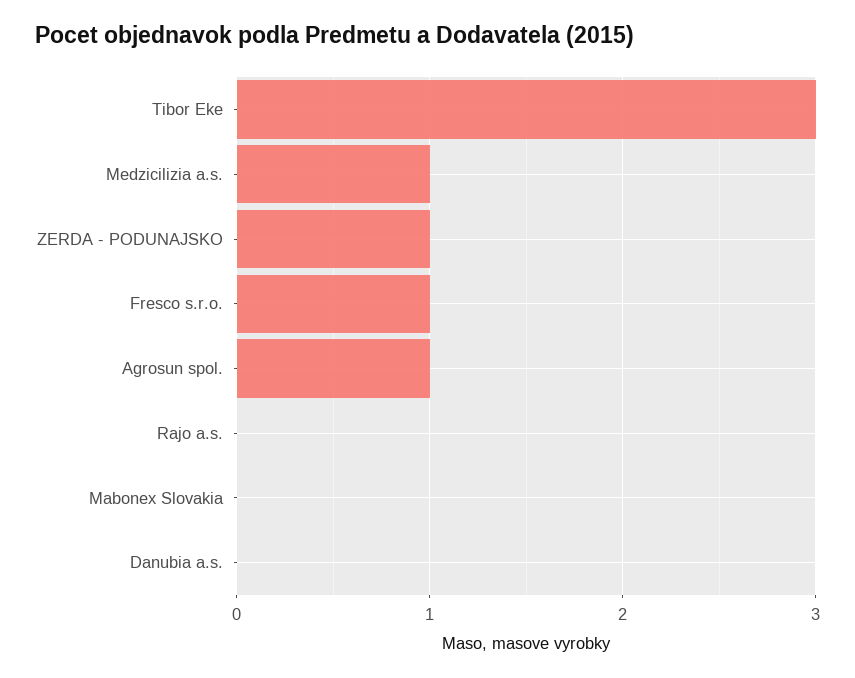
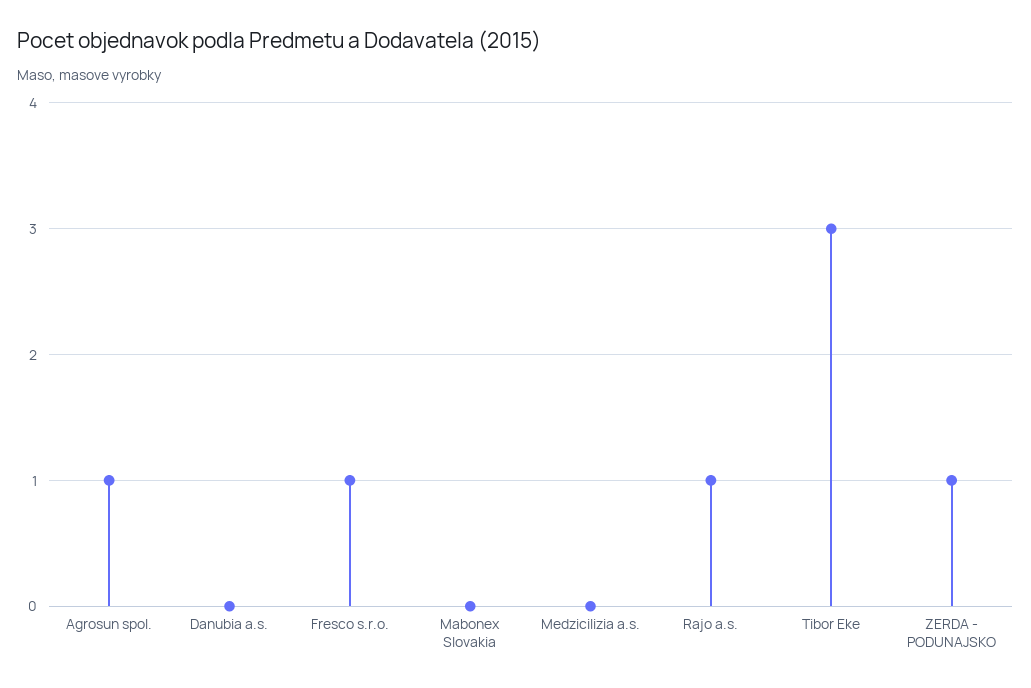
  {
    "Tibor Eke": 3,
-   "Medzicilizia a.s.": 1,
+   "Medzicilizia a.s.": 0,
    "ZERDA - PODUNAJSKO": 1,
    "Fresco s.r.o.": 1,
    "Agrosun spol.": 1,
-   "Rajo a.s.": 0,
+   "Rajo a.s.": 1,
    "Mabonex Slovakia": 0,
    "Danubia a.s.": 0
  }

